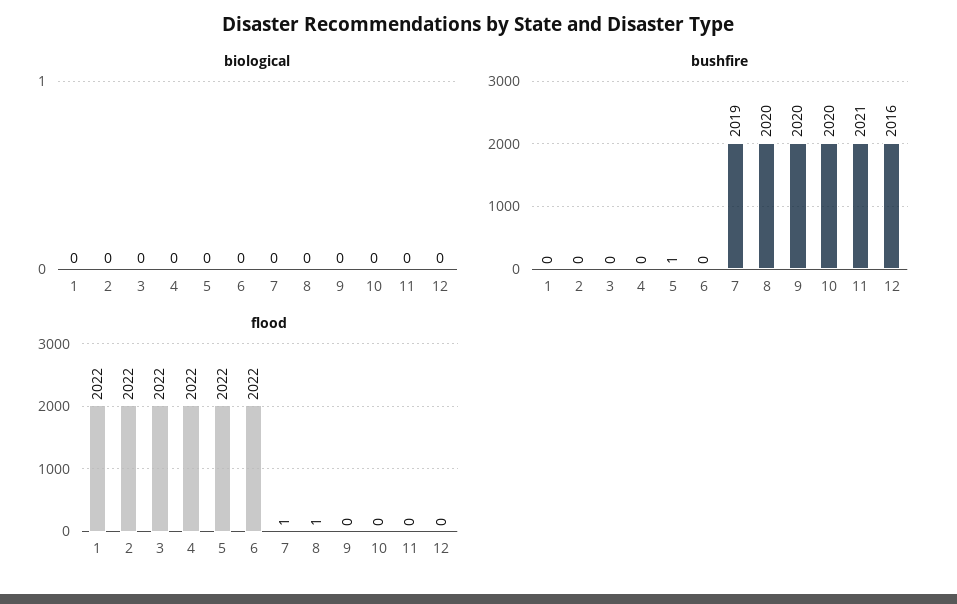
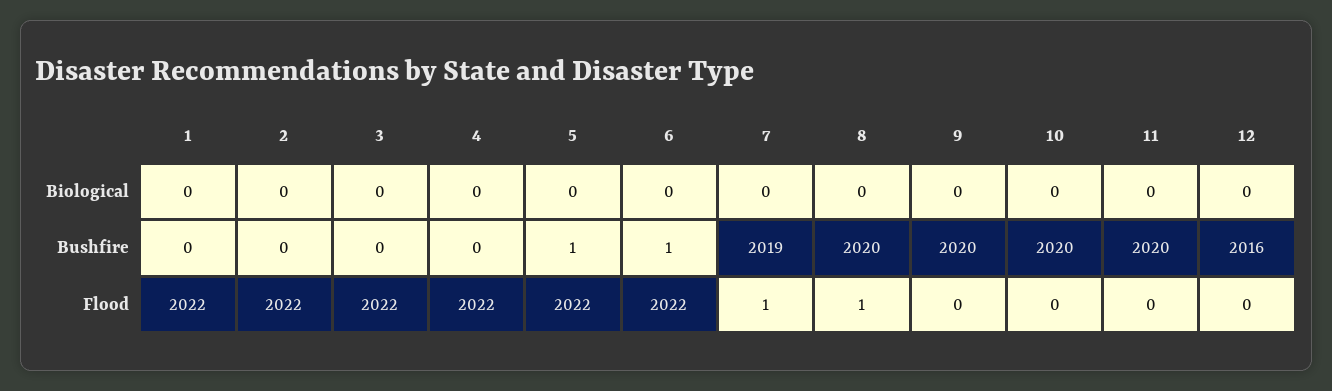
  {
    "biological": {
      "1": 0,
      "2": 0,
      "3": 0,
      "4": 0,
      "5": 0,
      "6": 0,
      "7": 0,
      "8": 0,
      "9": 0,
      "10": 0,
      "11": 0,
      "12": 0
    },
    "bushfire": {
      "1": 0,
      "2": 0,
      "3": 0,
      "4": 0,
      "5": 1,
-     "6": 0,
+     "6": 1,
      "7": 2019,
      "8": 2020,
      "9": 2020,
      "10": 2020,
-     "11": 2021,
+     "11": 2020,
      "12": 2016
    },
    "flood": {
      "1": 2022,
      "2": 2022,
      "3": 2022,
      "4": 2022,
      "5": 2022,
      "6": 2022,
      "7": 1,
      "8": 1,
      "9": 0,
      "10": 0,
      "11": 0,
      "12": 0
    }
  }

